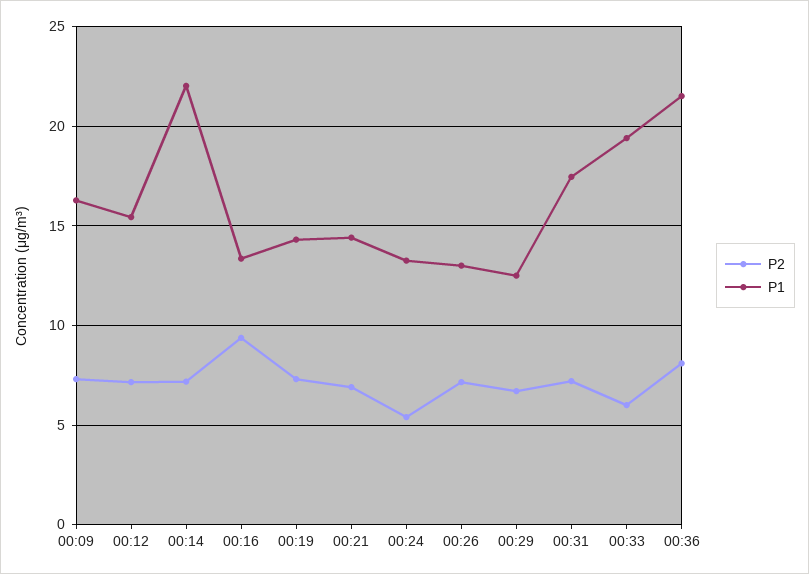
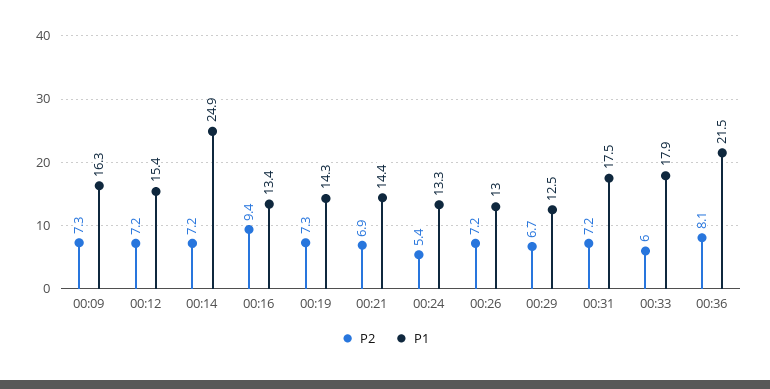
  {
    "P2": {
      "00:09": 7.3,
      "00:12": 7.2,
      "00:14": 7.2,
      "00:16": 9.4,
      "00:19": 7.3,
      "00:21": 6.9,
      "00:24": 5.4,
      "00:26": 7.2,
      "00:29": 6.7,
      "00:31": 7.2,
      "00:33": 6,
      "00:36": 8.1
    },
    "P1": {
      "00:09": 16.3,
      "00:12": 15.4,
-     "00:14": 22,
+     "00:14": 24.9,
      "00:16": 13.4,
      "00:19": 14.3,
      "00:21": 14.4,
      "00:24": 13.3,
      "00:26": 13,
      "00:29": 12.5,
      "00:31": 17.5,
-     "00:33": 19.5,
+     "00:33": 17.9,
      "00:36": 21.5
    }
  }

